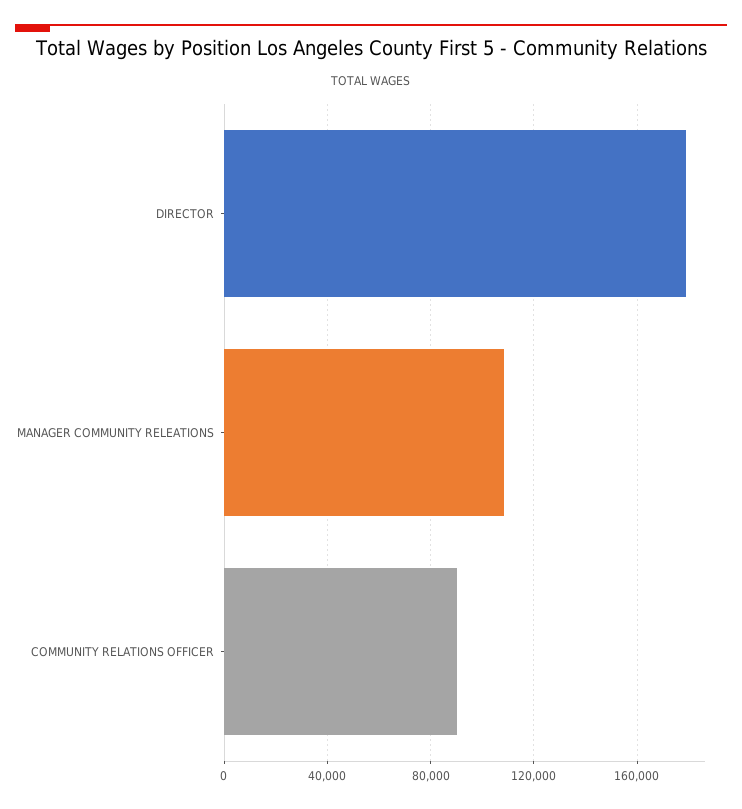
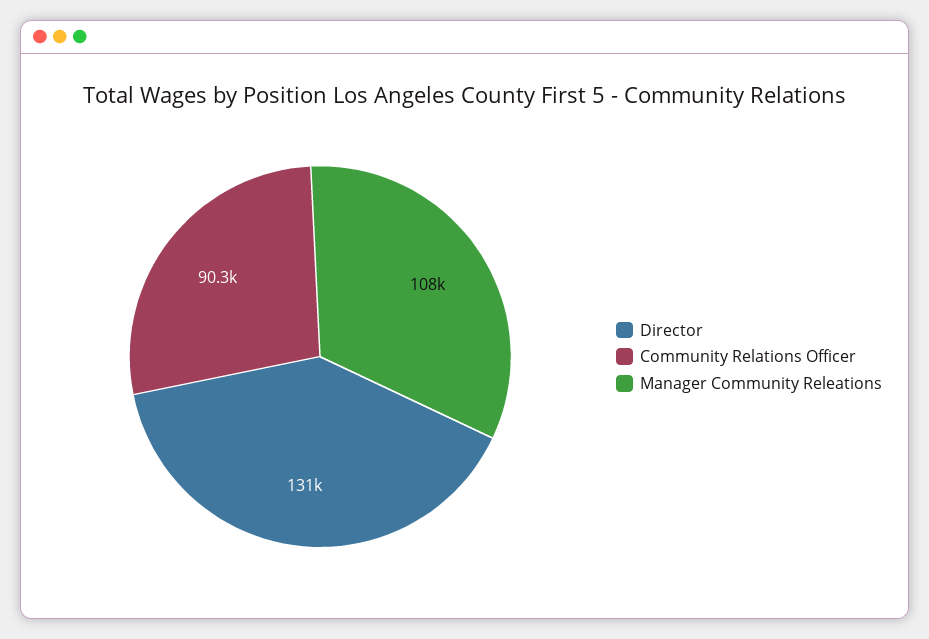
  {
-   "DIRECTOR": 180000,
+   "DIRECTOR": 131000,
    "MANAGER COMMUNITY RELEATIONS": 108000,
    "COMMUNITY RELATIONS OFFICER": 90300
  }

